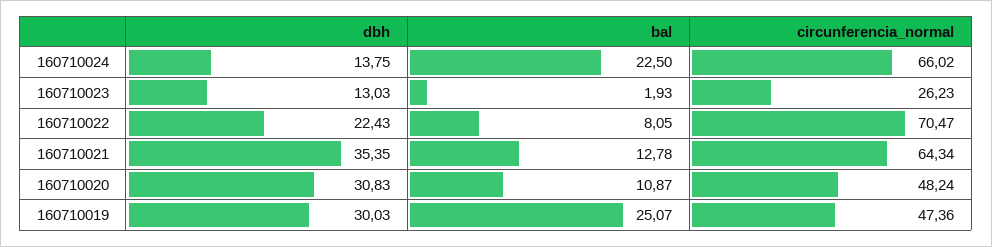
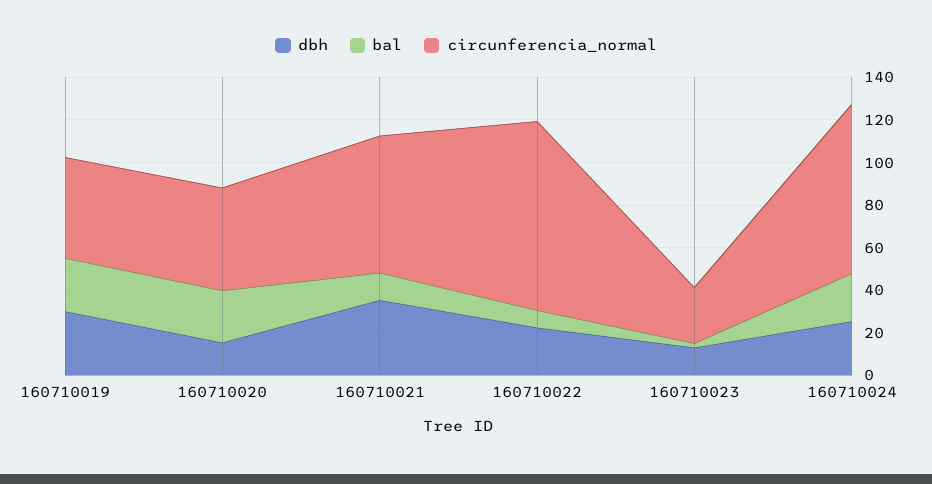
  {
    "dbh": {
-     "160710024": 13.75,
+     "160710024": 25,
      "160710023": 13.03,
      "160710022": 22.43,
      "160710021": 35.35,
-     "160710020": 30.83,
+     "160710020": 15,
      "160710019": 30.03
    },
    "bal": {
      "160710024": 22.5,
      "160710023": 1.93,
      "160710022": 8.05,
      "160710021": 12.78,
-     "160710020": 10.87,
+     "160710020": 25,
      "160710019": 25.07
    },
    "circunferencia_normal": {
-     "160710024": 66.02,
+     "160710024": 80,
      "160710023": 26.23,
-     "160710022": 70.47,
+     "160710022": 90,
      "160710021": 64.34,
      "160710020": 48.24,
      "160710019": 47.36
    }
  }

